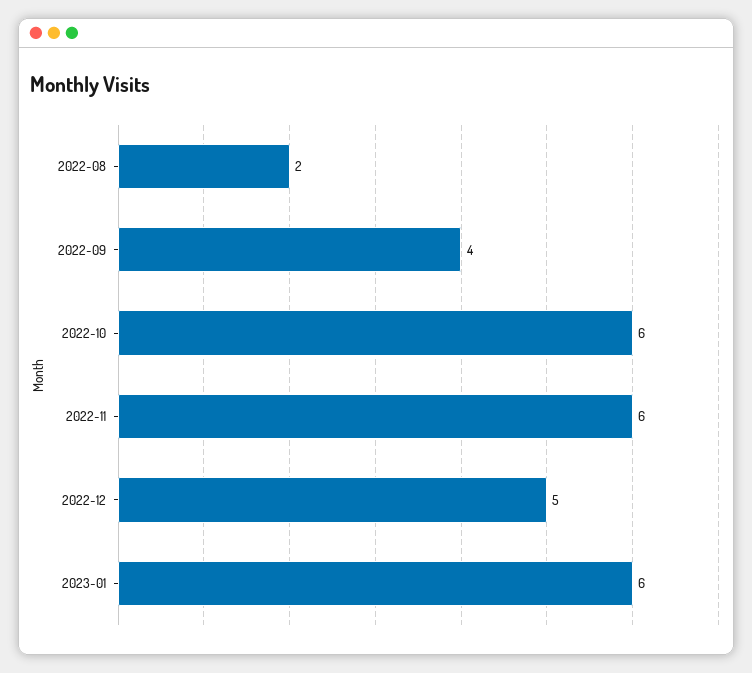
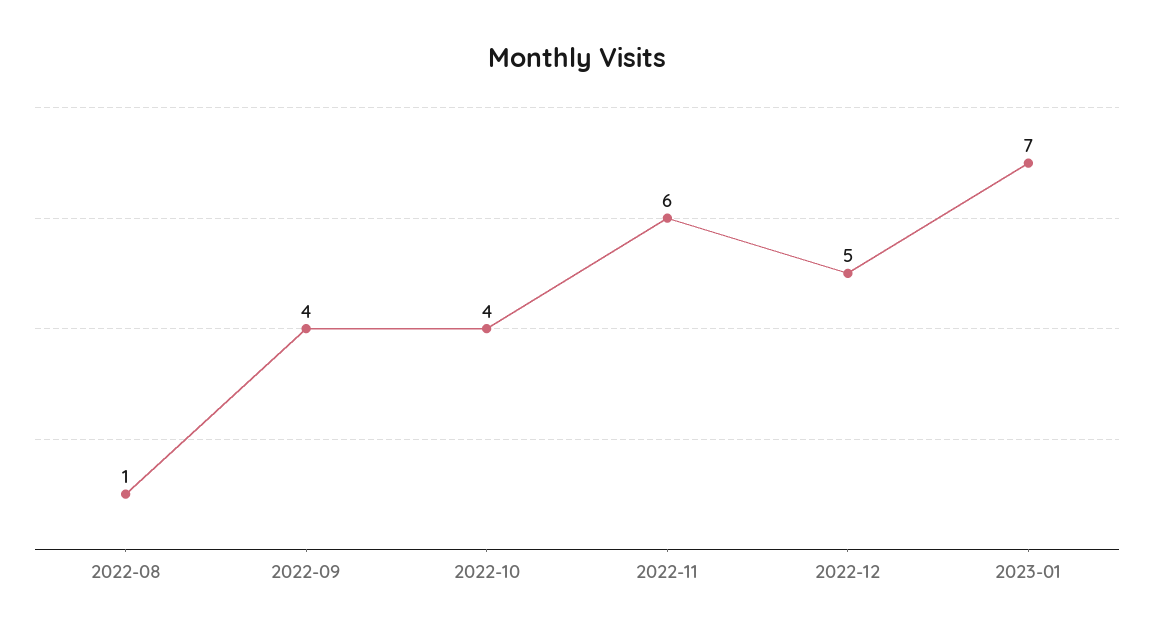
  {
-   "2022-08": 2,
+   "2022-08": 1,
    "2022-09": 4,
-   "2022-10": 6,
+   "2022-10": 4,
    "2022-11": 6,
    "2022-12": 5,
-   "2023-01": 6
+   "2023-01": 7
  }

